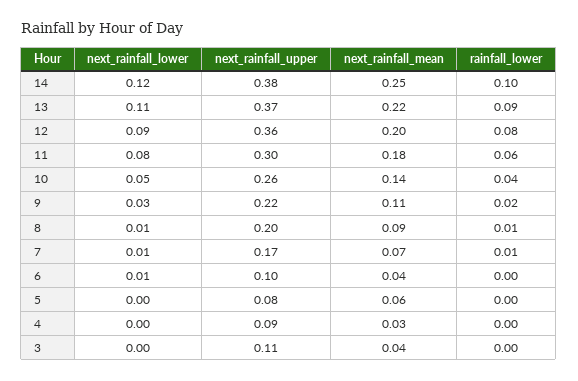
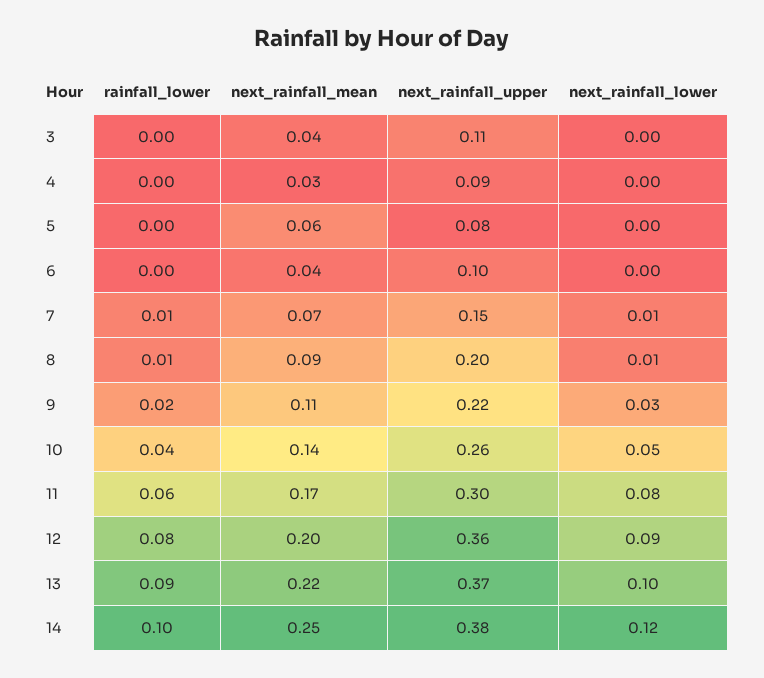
  {
    "next_rainfall_lower": {
      "14": 0.12,
-     "13": 0.11,
+     "13": 0.1,
      "12": 0.09,
      "11": 0.08,
      "10": 0.05,
      "9": 0.03,
      "8": 0.01,
      "7": 0.01,
-     "6": 0.01,
+     "6": 0,
      "5": 0,
      "4": 0,
      "3": 0
    },
    "next_rainfall_upper": {
      "14": 0.38,
      "13": 0.37,
      "12": 0.36,
      "11": 0.3,
      "10": 0.26,
      "9": 0.22,
      "8": 0.2,
-     "7": 0.17,
+     "7": 0.15,
      "6": 0.1,
      "5": 0.08,
      "4": 0.09,
      "3": 0.11
    },
    "next_rainfall_mean": {
      "14": 0.25,
      "13": 0.22,
      "12": 0.2,
-     "11": 0.18,
+     "11": 0.17,
      "10": 0.14,
      "9": 0.11,
      "8": 0.09,
      "7": 0.07,
      "6": 0.04,
      "5": 0.06,
      "4": 0.03,
      "3": 0.04
    },
    "rainfall_lower": {
      "14": 0.1,
      "13": 0.09,
      "12": 0.08,
      "11": 0.06,
      "10": 0.04,
      "9": 0.02,
      "8": 0.01,
      "7": 0.01,
      "6": 0,
      "5": 0,
      "4": 0,
      "3": 0
    }
  }

